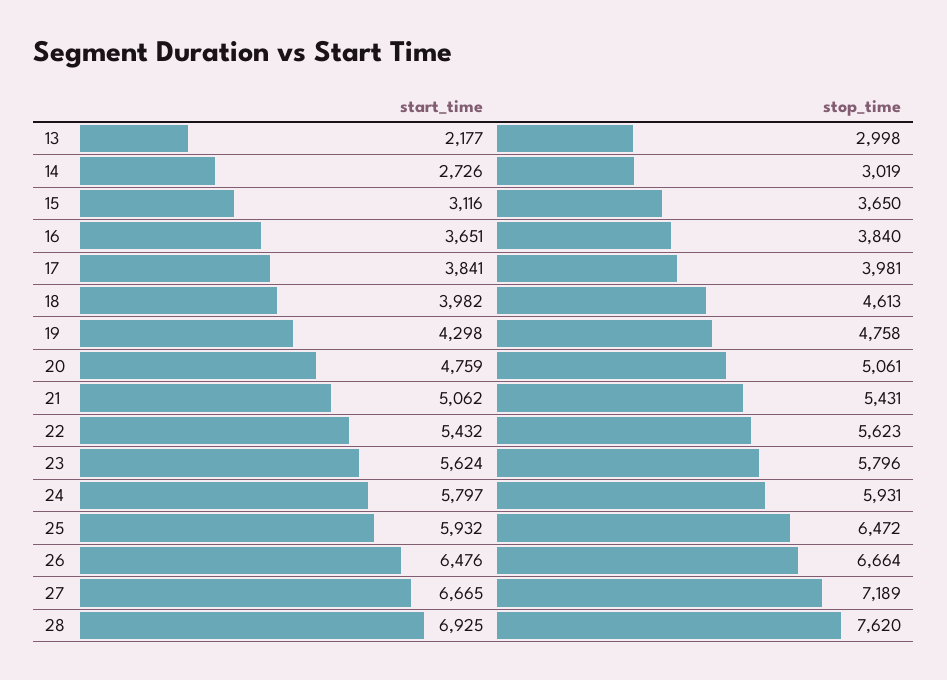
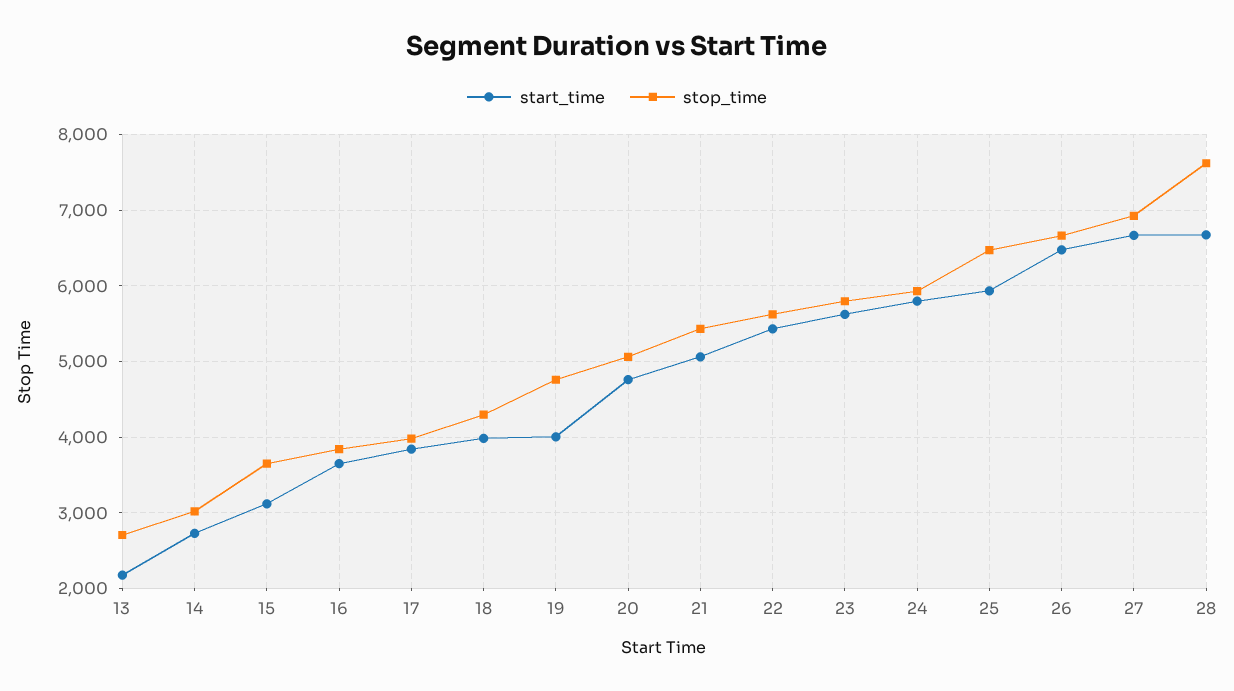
  {
    "start_time": {
      "13": 2177,
      "14": 2726,
      "15": 3116,
      "16": 3651,
      "17": 3841,
      "18": 3982,
-     "19": 4298,
+     "19": 4000,
      "20": 4759,
      "21": 5062,
      "22": 5432,
      "23": 5624,
      "24": 5797,
      "25": 5932,
      "26": 6476,
      "27": 6665,
-     "28": 6925
+     "28": 6700
    },
    "stop_time": {
-     "13": 2998,
+     "13": 2700,
      "14": 3019,
      "15": 3650,
      "16": 3840,
      "17": 3981,
-     "18": 4613,
+     "18": 4300,
      "19": 4758,
      "20": 5061,
      "21": 5431,
      "22": 5623,
      "23": 5796,
      "24": 5931,
      "25": 6472,
      "26": 6664,
-     "27": 7189,
+     "27": 6900,
      "28": 7620
    }
  }

